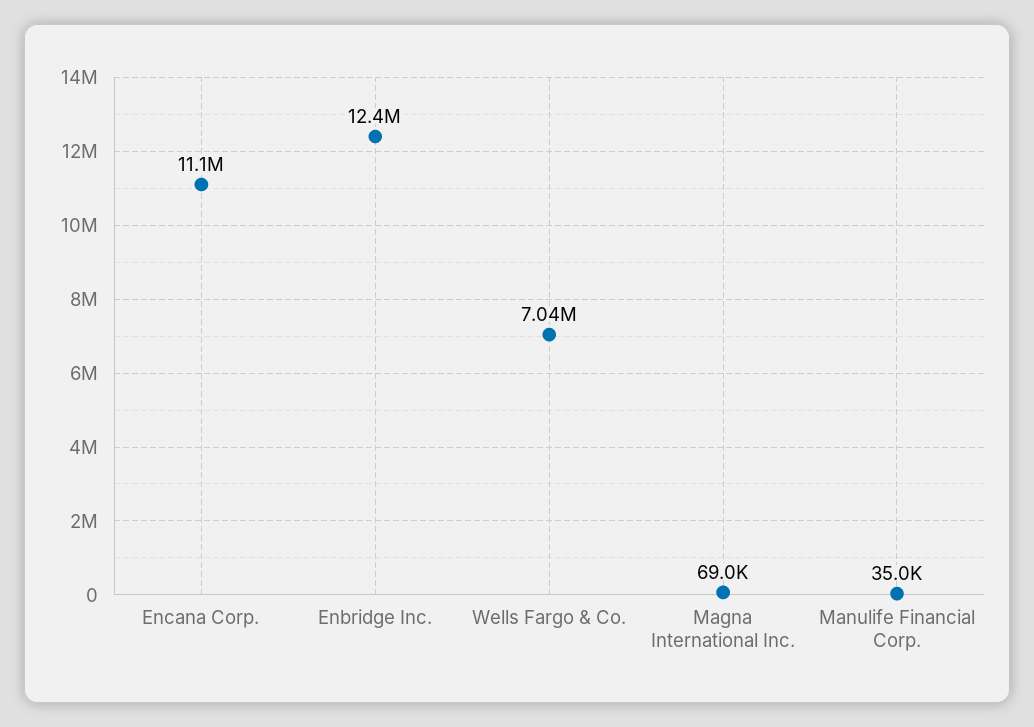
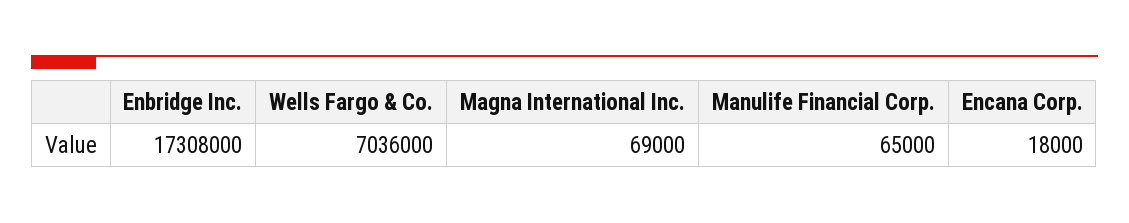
  {
-   "Encana Corp.": 11100000,
+   "Encana Corp.": 18000,
-   "Enbridge Inc.": 12400000,
+   "Enbridge Inc.": 17308000,
    "Wells Fargo & Co.": 7036000,
    "Magna International Inc.": 69000,
-   "Manulife Financial Corp.": 35000
+   "Manulife Financial Corp.": 65000
  }

